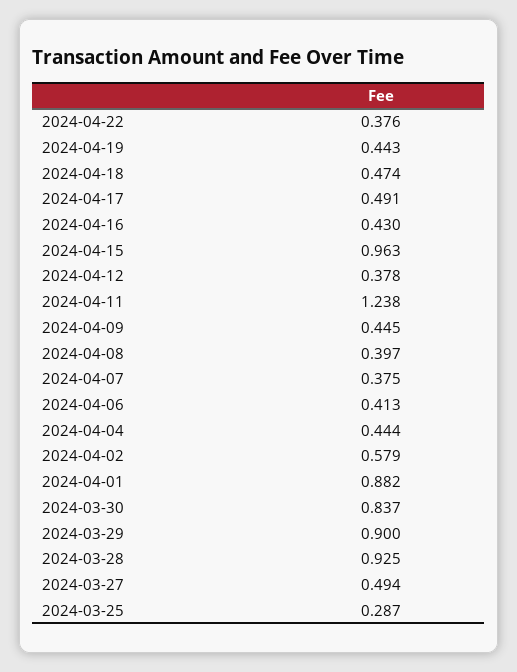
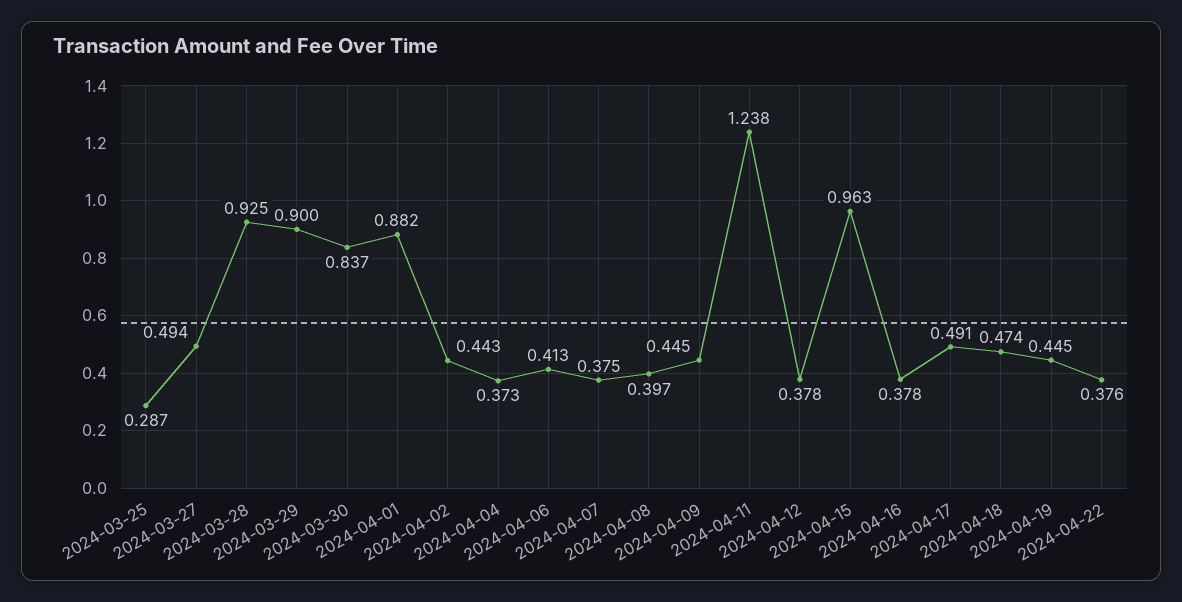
  {
    "2024-04-22": 0.376,
-   "2024-04-19": 0.443,
+   "2024-04-19": 0.445,
    "2024-04-18": 0.474,
    "2024-04-17": 0.491,
-   "2024-04-16": 0.43,
+   "2024-04-16": 0.378,
    "2024-04-15": 0.963,
    "2024-04-12": 0.378,
    "2024-04-11": 1.238,
    "2024-04-09": 0.445,
    "2024-04-08": 0.397,
    "2024-04-07": 0.375,
    "2024-04-06": 0.413,
-   "2024-04-04": 0.444,
+   "2024-04-04": 0.373,
-   "2024-04-02": 0.579,
+   "2024-04-02": 0.443,
    "2024-04-01": 0.882,
    "2024-03-30": 0.837,
    "2024-03-29": 0.9,
    "2024-03-28": 0.925,
    "2024-03-27": 0.494,
    "2024-03-25": 0.287
  }

